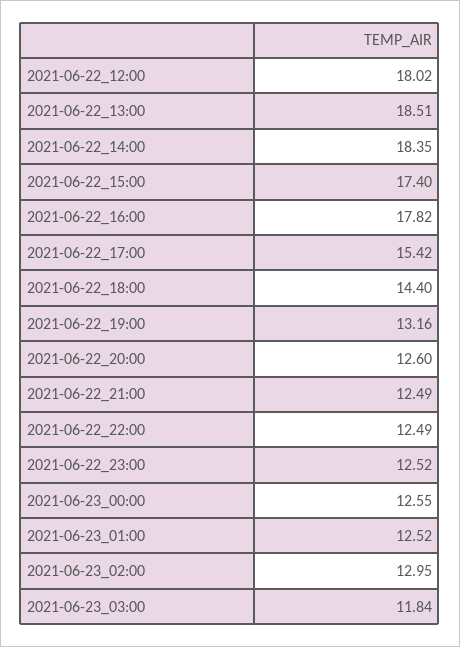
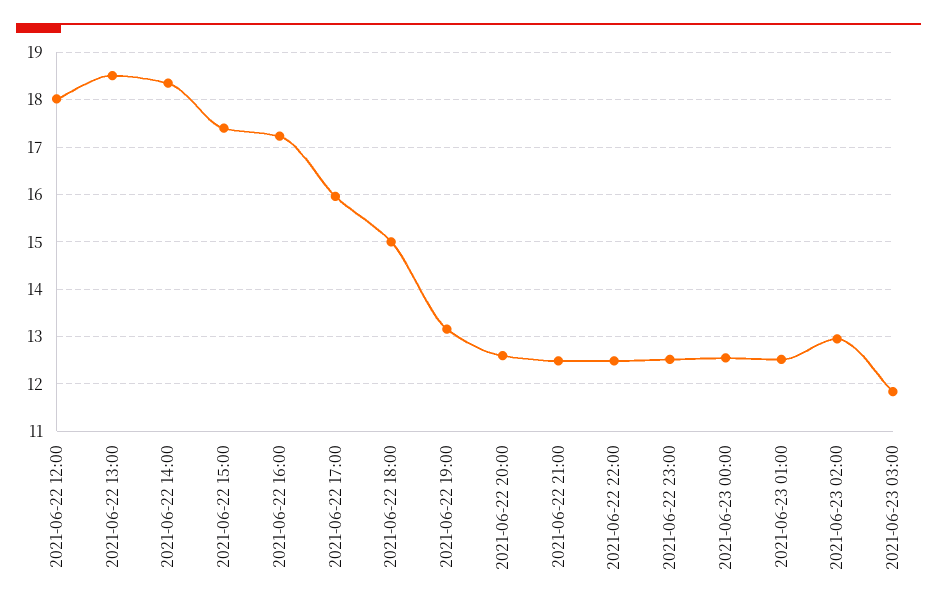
  {
    "2021-06-22_12:00": 18.02,
    "2021-06-22_13:00": 18.51,
    "2021-06-22_14:00": 18.35,
    "2021-06-22_15:00": 17.4,
-   "2021-06-22_16:00": 17.82,
+   "2021-06-22_16:00": 17.2,
-   "2021-06-22_17:00": 15.42,
+   "2021-06-22_17:00": 16,
-   "2021-06-22_18:00": 14.4,
+   "2021-06-22_18:00": 15,
    "2021-06-22_19:00": 13.16,
    "2021-06-22_20:00": 12.6,
    "2021-06-22_21:00": 12.49,
    "2021-06-22_22:00": 12.49,
    "2021-06-22_23:00": 12.52,
    "2021-06-23_00:00": 12.55,
    "2021-06-23_01:00": 12.52,
    "2021-06-23_02:00": 12.95,
    "2021-06-23_03:00": 11.84
  }

